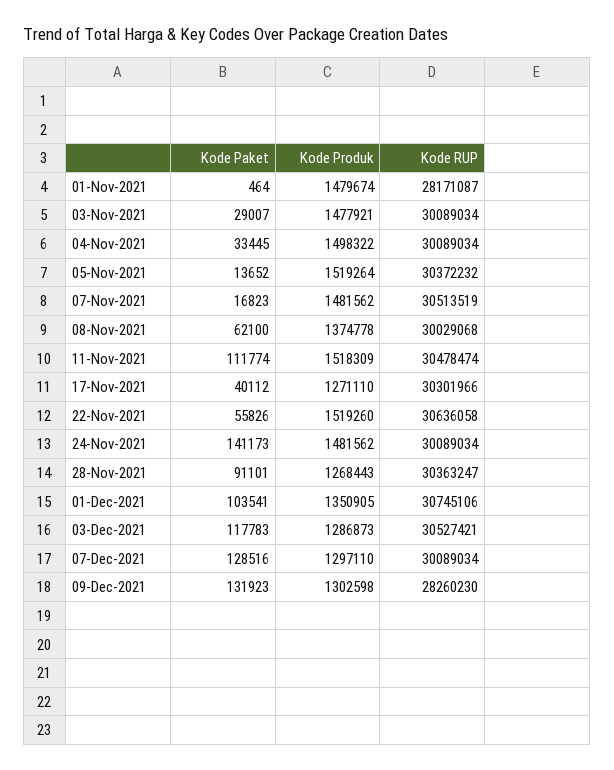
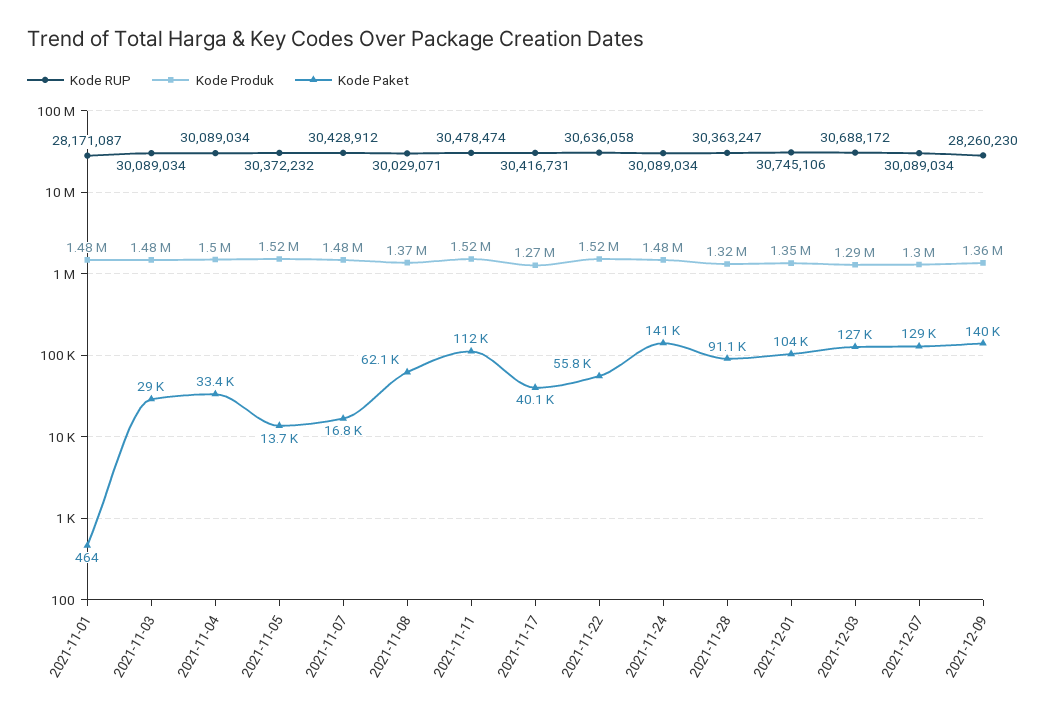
  {
    "Kode Paket": {
      "01-Nov-2021": 464,
      "03-Nov-2021": 29007,
      "04-Nov-2021": 33445,
      "05-Nov-2021": 13652,
      "07-Nov-2021": 16823,
      "08-Nov-2021": 62100,
      "11-Nov-2021": 111774,
      "17-Nov-2021": 40112,
      "22-Nov-2021": 55826,
      "24-Nov-2021": 141173,
      "28-Nov-2021": 91101,
      "01-Dec-2021": 103541,
-     "03-Dec-2021": 117783,
+     "03-Dec-2021": 127000,
      "07-Dec-2021": 128516,
-     "09-Dec-2021": 131923
+     "09-Dec-2021": 140000
    },
    "Kode Produk": {
      "01-Nov-2021": 1479674,
      "03-Nov-2021": 1477921,
      "04-Nov-2021": 1498322,
      "05-Nov-2021": 1519264,
      "07-Nov-2021": 1481562,
      "08-Nov-2021": 1374778,
      "11-Nov-2021": 1518309,
      "17-Nov-2021": 1271110,
      "22-Nov-2021": 1519260,
      "24-Nov-2021": 1481562,
-     "28-Nov-2021": 1268443,
+     "28-Nov-2021": 1320000,
      "01-Dec-2021": 1350905,
      "03-Dec-2021": 1286873,
      "07-Dec-2021": 1297110,
-     "09-Dec-2021": 1302598
+     "09-Dec-2021": 1360000
    },
    "Kode RUP": {
      "01-Nov-2021": 28171087,
      "03-Nov-2021": 30089034,
      "04-Nov-2021": 30089034,
      "05-Nov-2021": 30372232,
-     "07-Nov-2021": 30513519,
+     "07-Nov-2021": 30428912,
-     "08-Nov-2021": 30029068,
+     "08-Nov-2021": 30029071,
      "11-Nov-2021": 30478474,
-     "17-Nov-2021": 30301966,
+     "17-Nov-2021": 30416731,
      "22-Nov-2021": 30636058,
      "24-Nov-2021": 30089034,
      "28-Nov-2021": 30363247,
      "01-Dec-2021": 30745106,
-     "03-Dec-2021": 30527421,
+     "03-Dec-2021": 30688172,
      "07-Dec-2021": 30089034,
      "09-Dec-2021": 28260230
    }
  }

